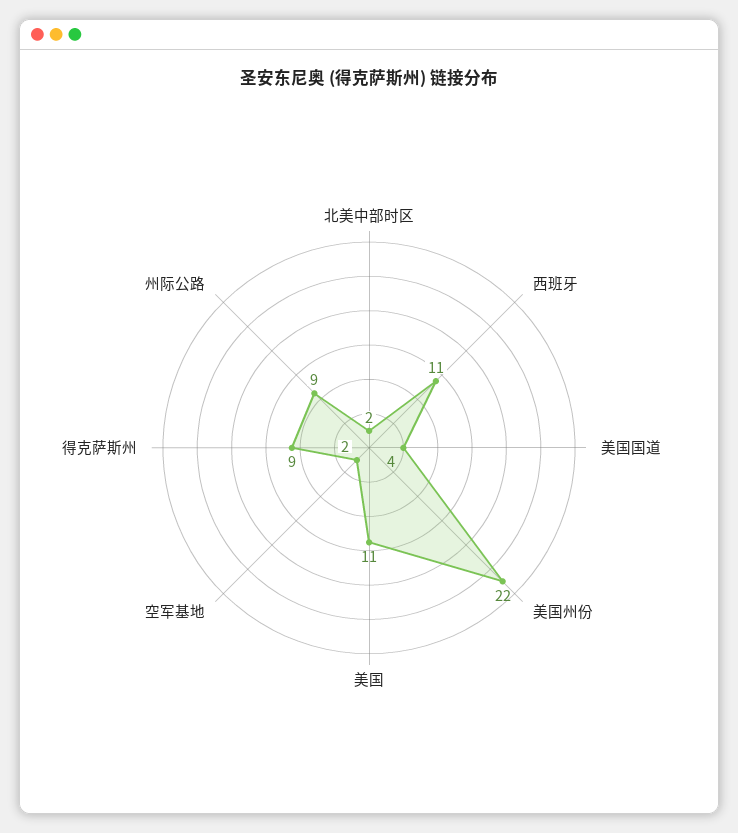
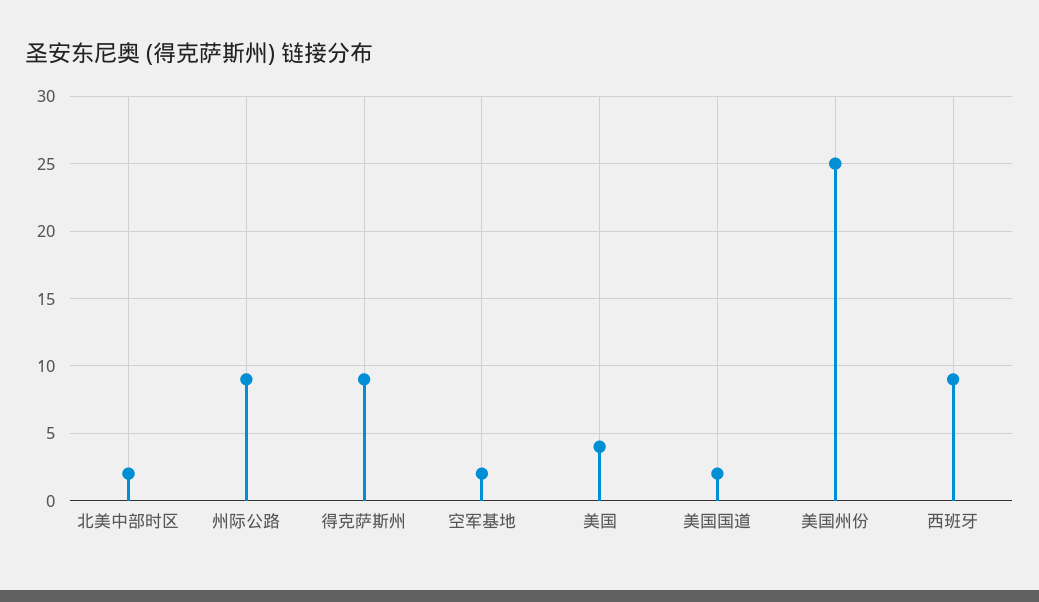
  {
    "北美中部时区": 2,
-   "西班牙": 11,
+   "西班牙": 9,
-   "美国国道": 4,
+   "美国国道": 2,
-   "美国州份": 22,
+   "美国州份": 25,
-   "美国": 11,
+   "美国": 4,
    "空军基地": 2,
    "得克萨斯州": 9,
    "州际公路": 9
  }

